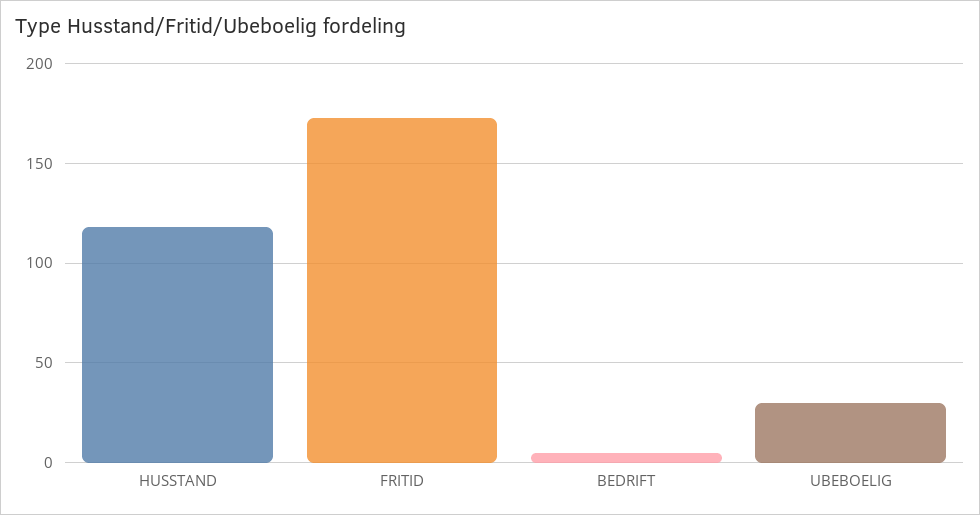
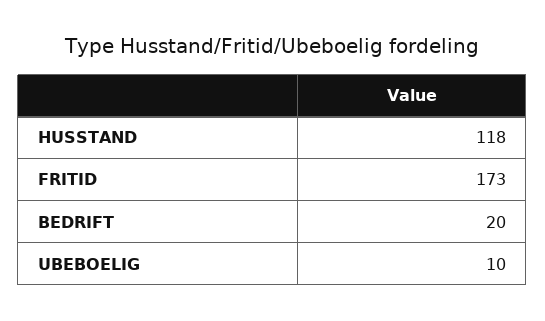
  {
    "HUSSTAND": 118,
    "FRITID": 173,
-   "BEDRIFT": 5,
+   "BEDRIFT": 20,
-   "UBEBOELIG": 30
+   "UBEBOELIG": 10
  }

